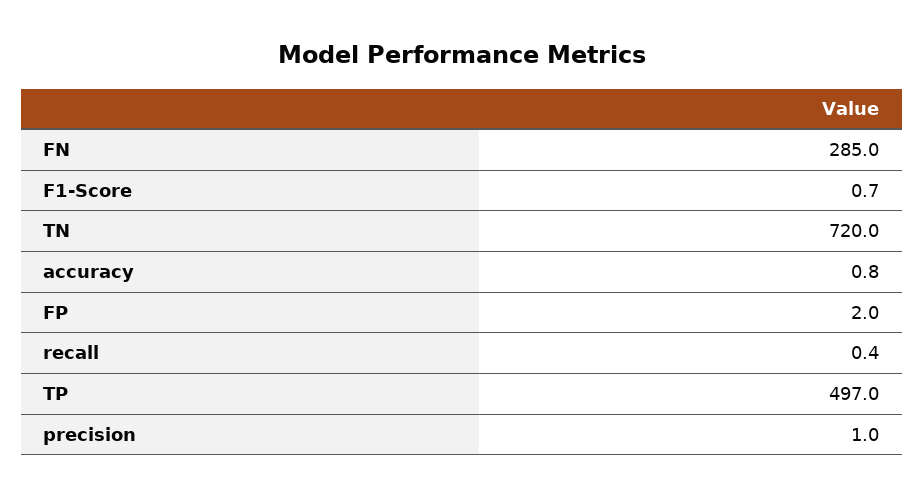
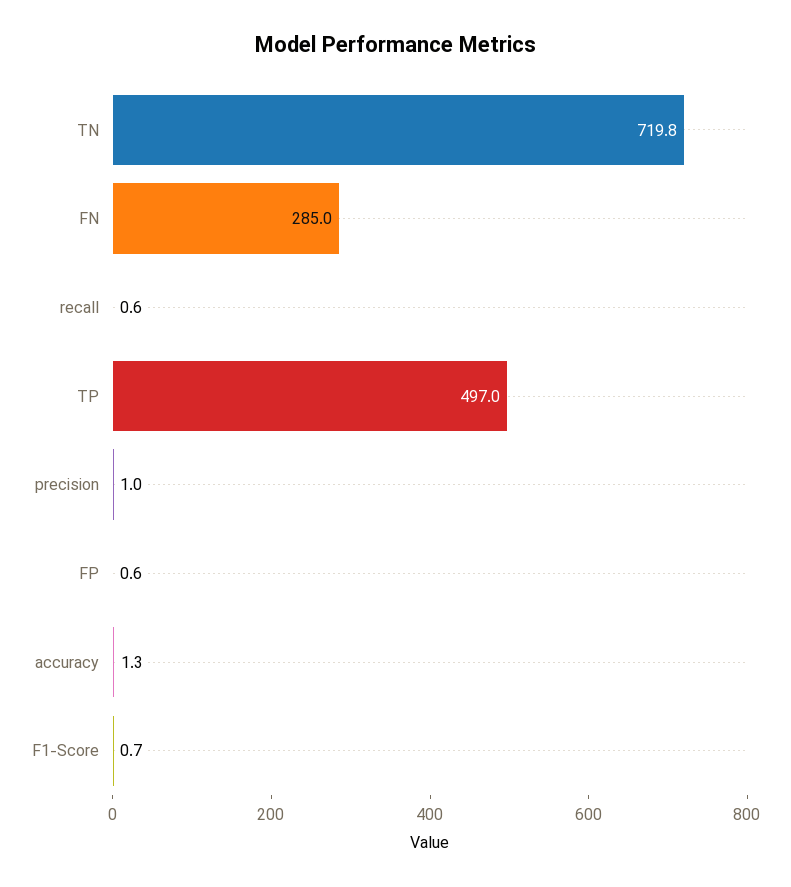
  {
    "FN": 285,
    "F1-Score": 0.7,
-   "TN": 720,
+   "TN": 719.8,
-   "accuracy": 0.8,
+   "accuracy": 1.3,
-   "FP": 2,
+   "FP": 0.6,
-   "recall": 0.4,
+   "recall": 0.6,
    "TP": 497,
    "precision": 1
  }

